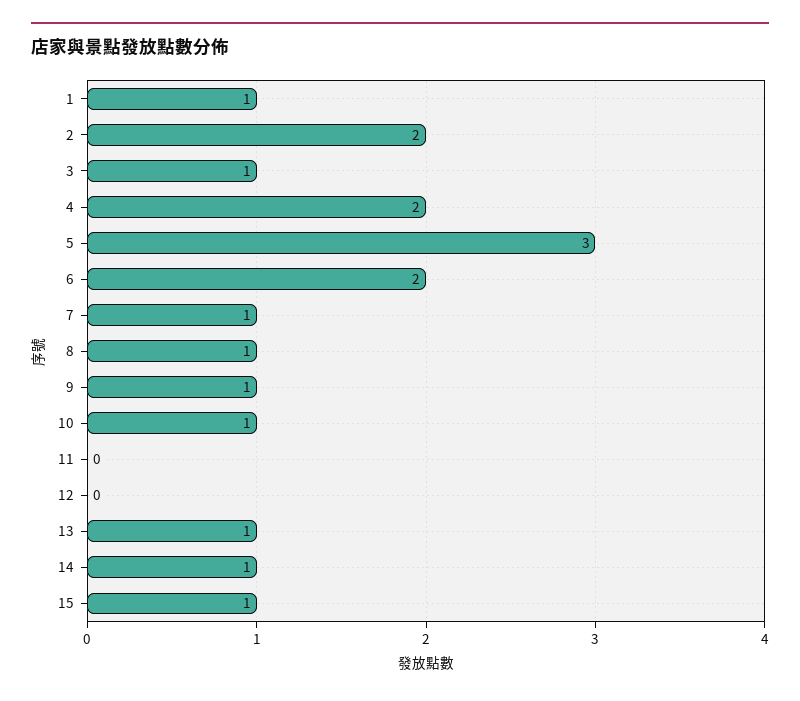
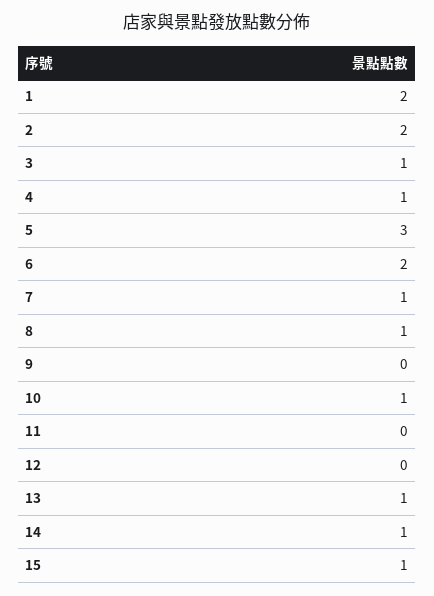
  {
-   "1": 1,
+   "1": 2,
    "2": 2,
    "3": 1,
-   "4": 2,
+   "4": 1,
    "5": 3,
    "6": 2,
    "7": 1,
    "8": 1,
-   "9": 1,
+   "9": 0,
    "10": 1,
    "11": 0,
    "12": 0,
    "13": 1,
    "14": 1,
    "15": 1
  }

